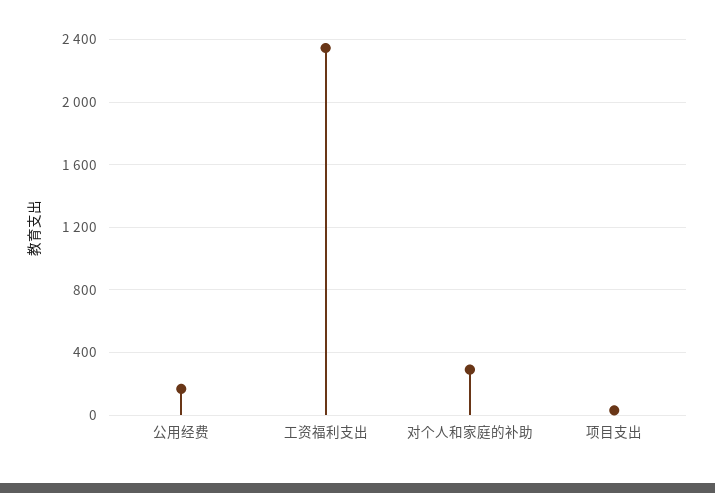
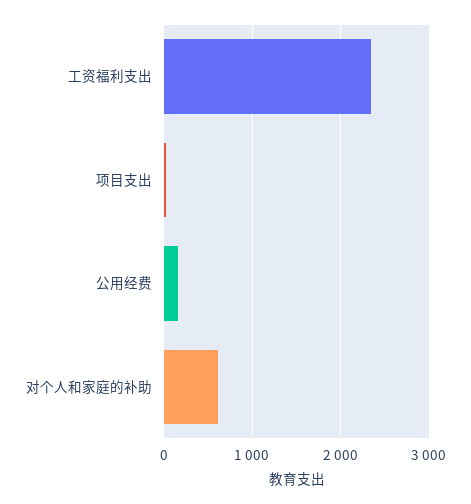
  {
    "公用经费": 150,
    "工资福利支出": 2350,
-   "对个人和家庭的补助": 300,
+   "对个人和家庭的补助": 600,
    "项目支出": 50
  }

